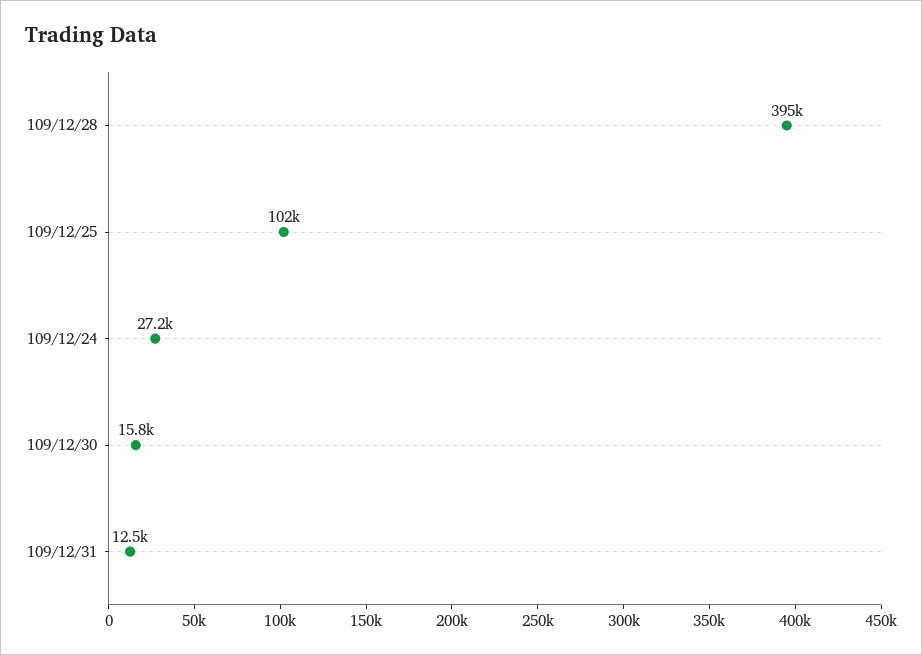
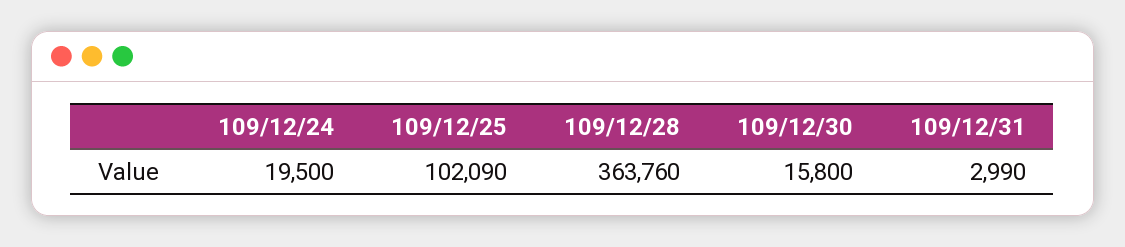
  {
-   "109/12/28": 395000,
+   "109/12/28": 363760,
    "109/12/25": 102090,
-   "109/12/24": 27200,
+   "109/12/24": 19500,
    "109/12/30": 15800,
-   "109/12/31": 12500
+   "109/12/31": 2990
  }

